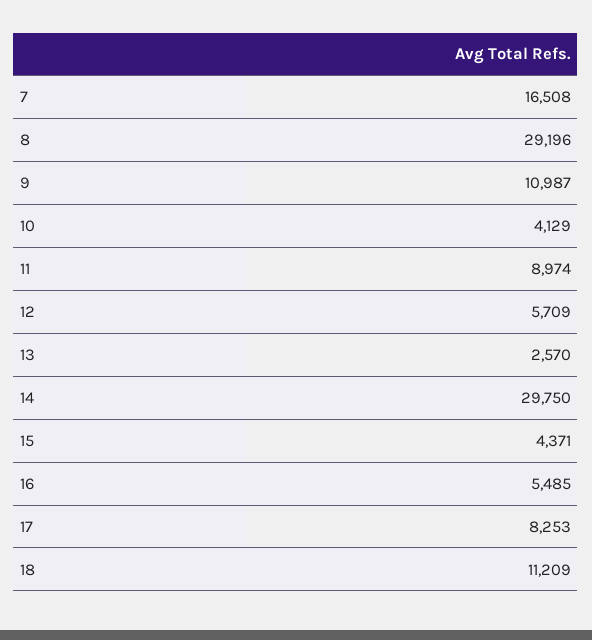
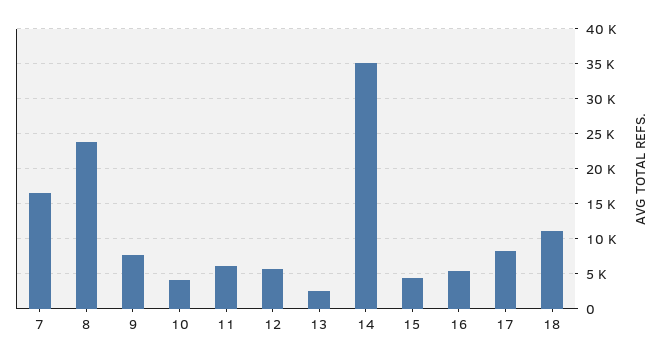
  {
    "7": 16508,
-   "8": 29196,
+   "8": 24000,
-   "9": 10987,
+   "9": 8000,
    "10": 4129,
-   "11": 8974,
+   "11": 6000,
    "12": 5709,
    "13": 2570,
-   "14": 29750,
+   "14": 35000,
    "15": 4371,
    "16": 5485,
    "17": 8253,
    "18": 11209
  }

